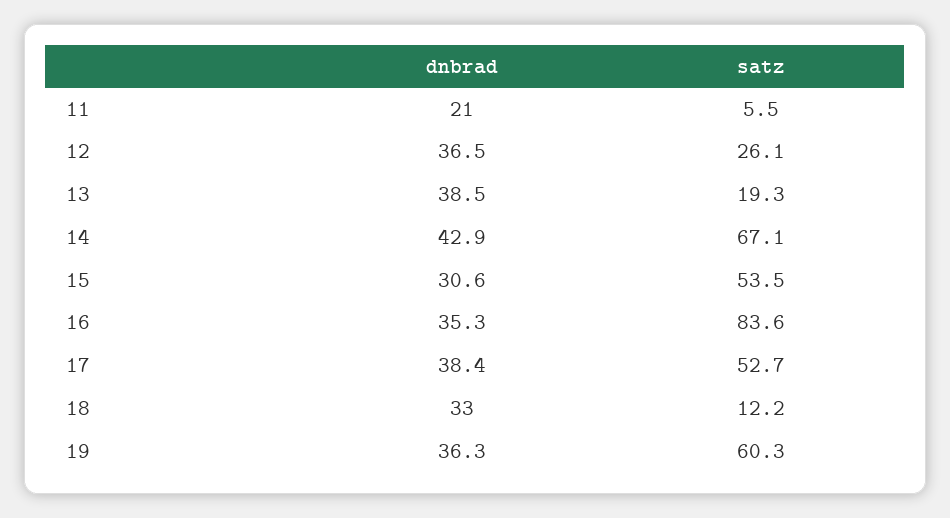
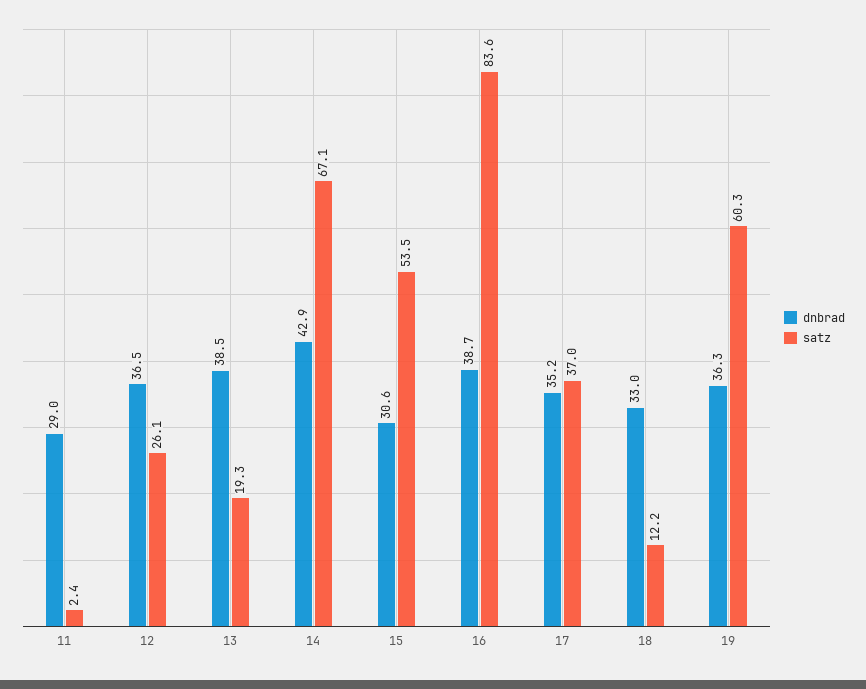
  {
    "dnbrad": {
-     "11": 21,
+     "11": 29,
      "12": 36.5,
      "13": 38.5,
      "14": 42.9,
      "15": 30.6,
-     "16": 35.3,
+     "16": 38.7,
-     "17": 38.4,
+     "17": 35.2,
      "18": 33,
      "19": 36.3
    },
    "satz": {
-     "11": 5.5,
+     "11": 2.4,
      "12": 26.1,
      "13": 19.3,
      "14": 67.1,
      "15": 53.5,
      "16": 83.6,
-     "17": 52.7,
+     "17": 37,
      "18": 12.2,
      "19": 60.3
    }
  }

